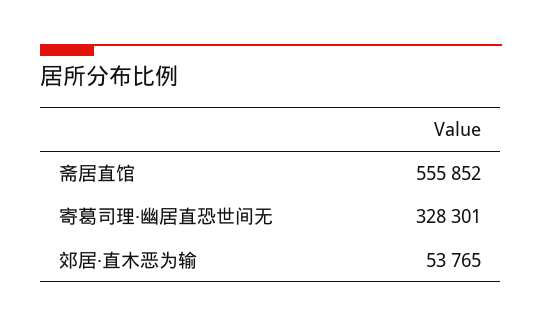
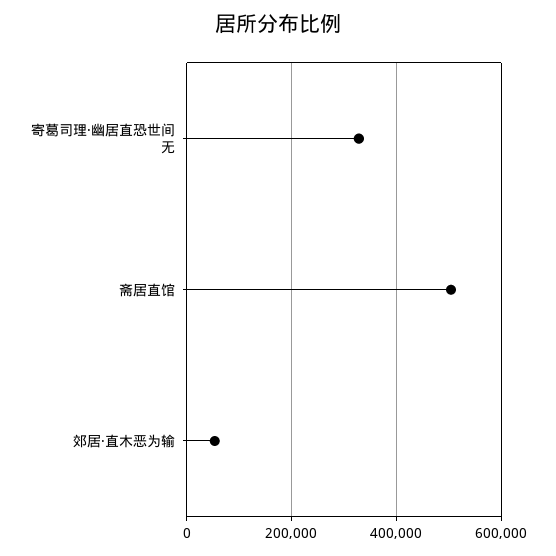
  {
-   "斋居直馆": 555852,
+   "斋居直馆": 500000,
    "寄葛司理·幽居直恐世间无": 328301,
    "郊居·直木恶为输": 53765
  }

